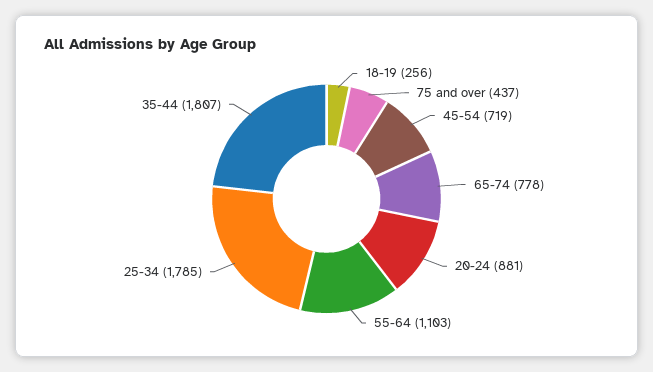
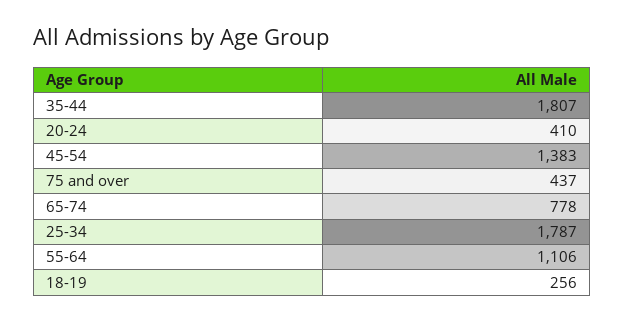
  {
    "18-19": 256,
    "75 and over": 437,
-   "45-54": 719,
+   "45-54": 1383,
    "65-74": 778,
-   "20-24": 881,
+   "20-24": 410,
-   "55-64": 1103,
+   "55-64": 1106,
-   "25-34": 1785,
+   "25-34": 1787,
    "35-44": 1807
  }

